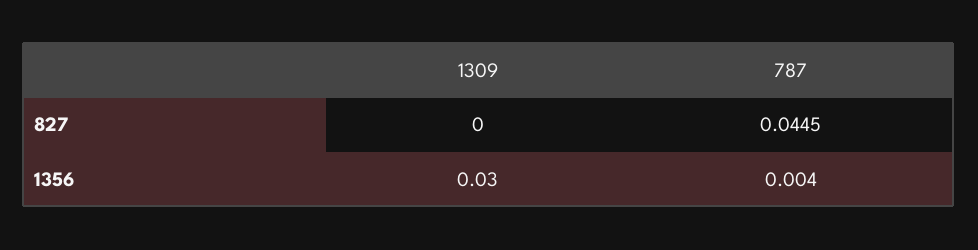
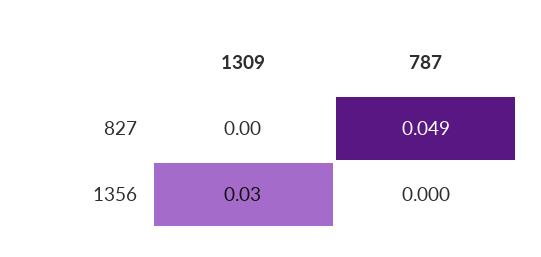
  {
    "1309": {
      "827": 0,
      "1356": 0.03
    },
    "787": {
-     "827": 0.0445,
+     "827": 0.049,
-     "1356": 0.004
+     "1356": 0
    }
  }

